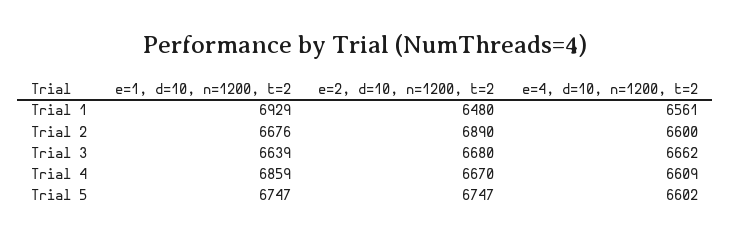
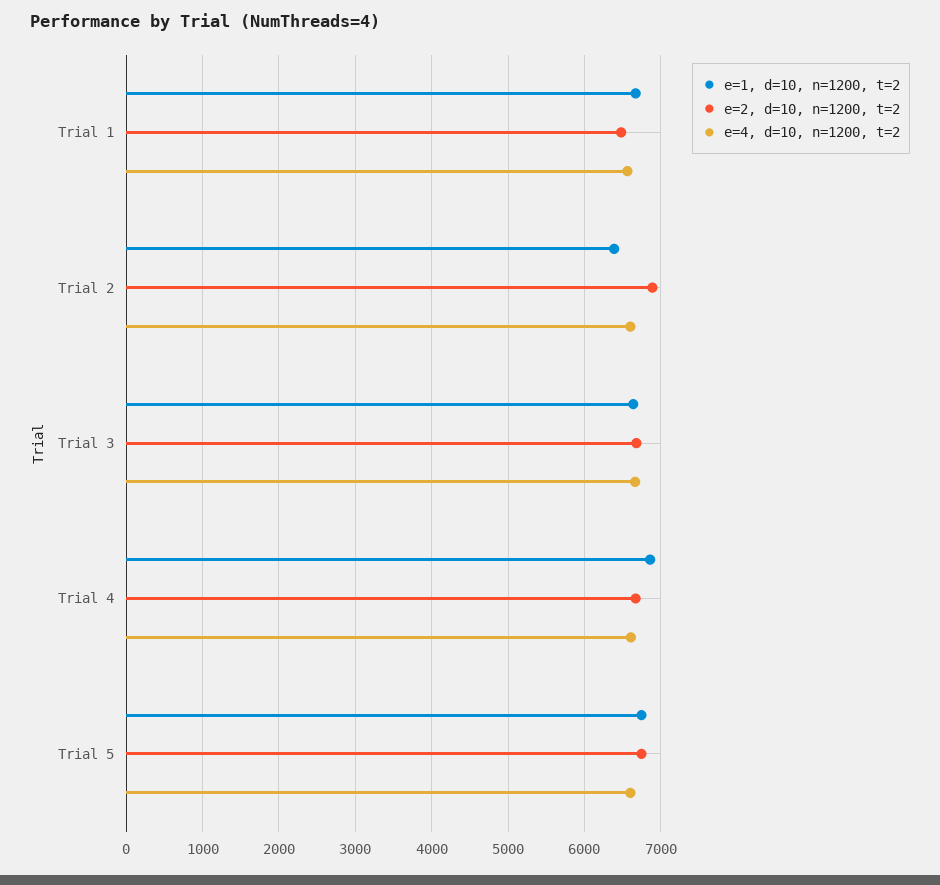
  {
    "e=1, d=10, n=1200, t=2": {
-     "Trial 1": 6929,
+     "Trial 1": 6700,
-     "Trial 2": 6676,
+     "Trial 2": 6400,
      "Trial 3": 6639,
      "Trial 4": 6859,
      "Trial 5": 6747
    },
    "e=2, d=10, n=1200, t=2": {
      "Trial 1": 6480,
      "Trial 2": 6890,
      "Trial 3": 6680,
      "Trial 4": 6670,
      "Trial 5": 6747
    },
    "e=4, d=10, n=1200, t=2": {
      "Trial 1": 6561,
      "Trial 2": 6600,
      "Trial 3": 6662,
      "Trial 4": 6609,
      "Trial 5": 6602
    }
  }

